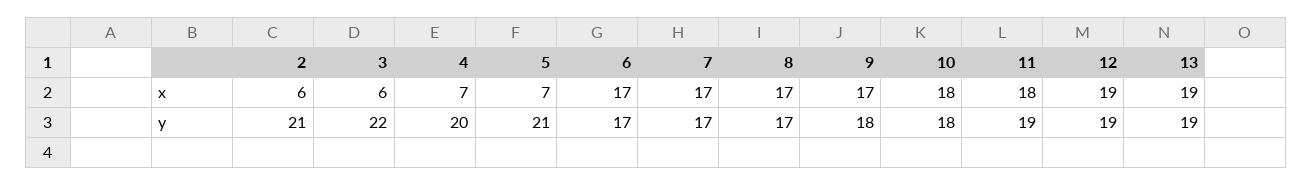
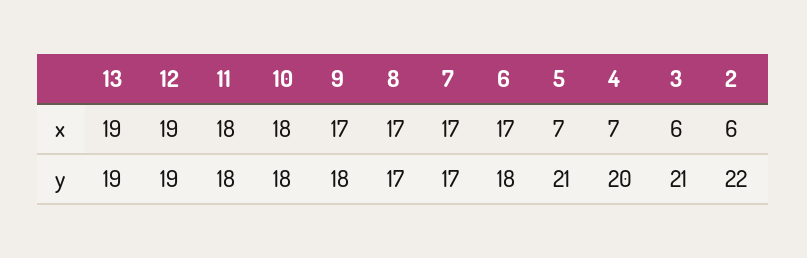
  {
    "2": {
      "x": 6,
-     "y": 21
+     "y": 22
    },
    "3": {
      "x": 6,
-     "y": 22
+     "y": 21
    },
    "4": {
      "x": 7,
      "y": 20
    },
    "5": {
      "x": 7,
      "y": 21
    },
    "6": {
      "x": 17,
-     "y": 17
+     "y": 18
    },
    "7": {
      "x": 17,
      "y": 17
    },
    "8": {
      "x": 17,
      "y": 17
    },
    "9": {
      "x": 17,
      "y": 18
    },
    "10": {
      "x": 18,
      "y": 18
    },
    "11": {
      "x": 18,
-     "y": 19
+     "y": 18
    },
    "12": {
      "x": 19,
      "y": 19
    },
    "13": {
      "x": 19,
      "y": 19
    }
  }

